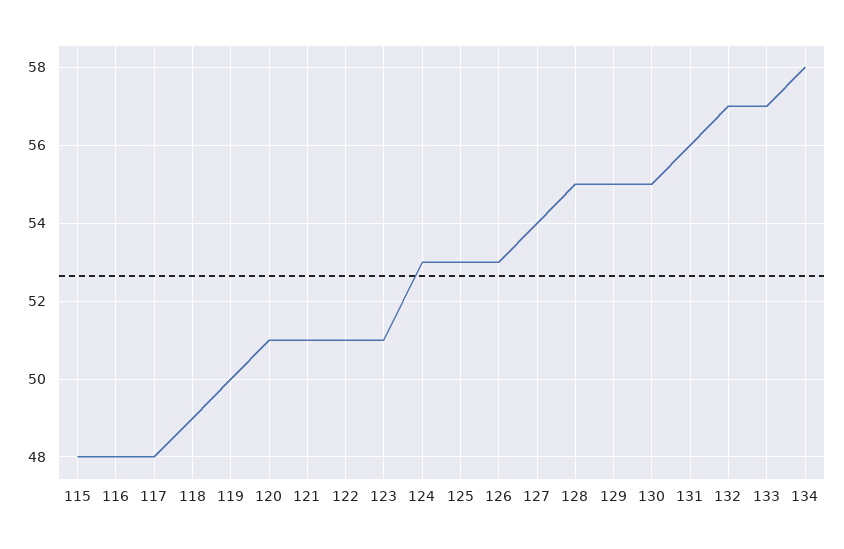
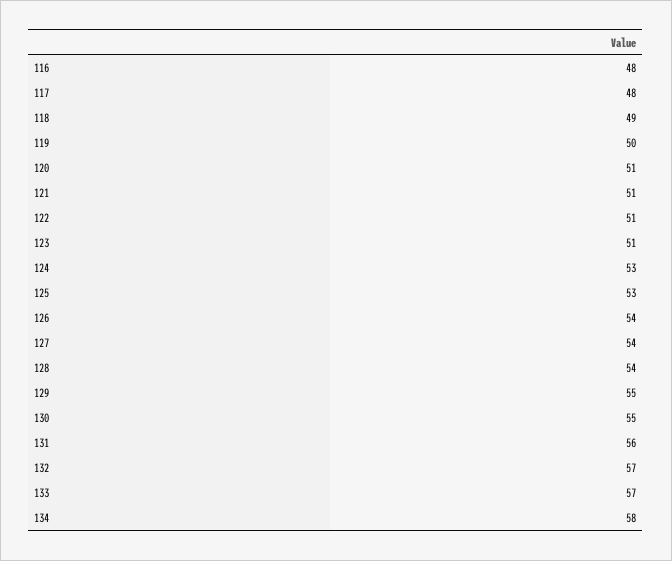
  {
-   "115": 48,
    "116": 48,
    "117": 48,
    "118": 49,
    "119": 50,
    "120": 51,
    "121": 51,
    "122": 51,
    "123": 51,
    "124": 53,
    "125": 53,
-   "126": 53,
+   "126": 54,
    "127": 54,
-   "128": 55,
+   "128": 54,
    "129": 55,
    "130": 55,
    "131": 56,
    "132": 57,
    "133": 57,
    "134": 58
  }

